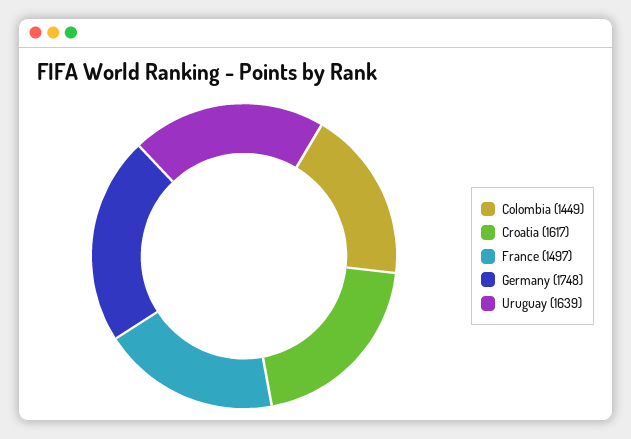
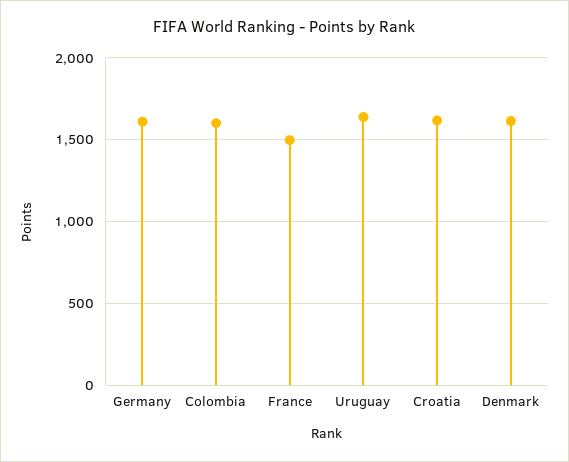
  {
-   "Colombia": 1449,
+   "Colombia": 1600,
    "Croatia": 1617,
    "France": 1497,
-   "Germany": 1748,
+   "Germany": 1600,
-   "Uruguay": 1639
+   "Uruguay": 1639,
+   "Denmark": 1600
  }

